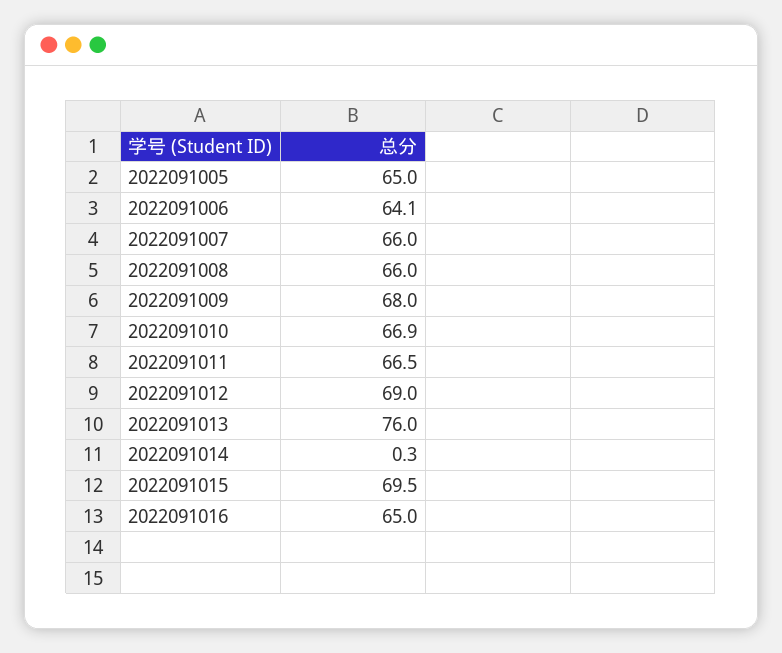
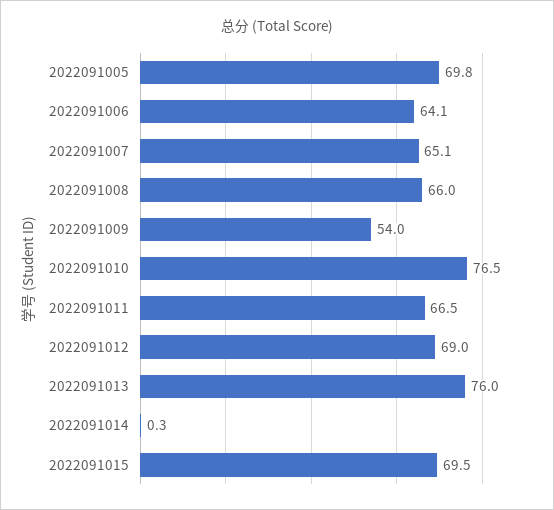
  {
-   "2022091005": 65,
+   "2022091005": 69.8,
    "2022091006": 64.1,
-   "2022091007": 66,
+   "2022091007": 65.1,
    "2022091008": 66,
-   "2022091009": 68,
+   "2022091009": 54,
-   "2022091010": 66.9,
+   "2022091010": 76.5,
    "2022091011": 66.5,
    "2022091012": 69,
    "2022091013": 76,
    "2022091014": 0.3,
-   "2022091015": 69.5,
+   "2022091015": 69.5
-   "2022091016": 65
  }

